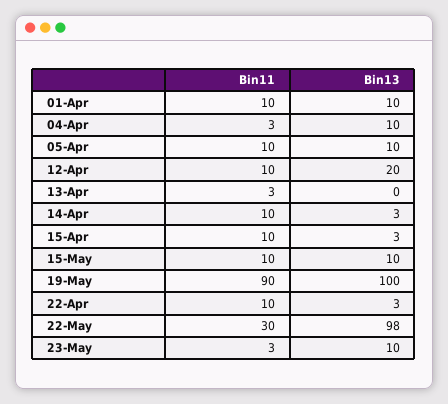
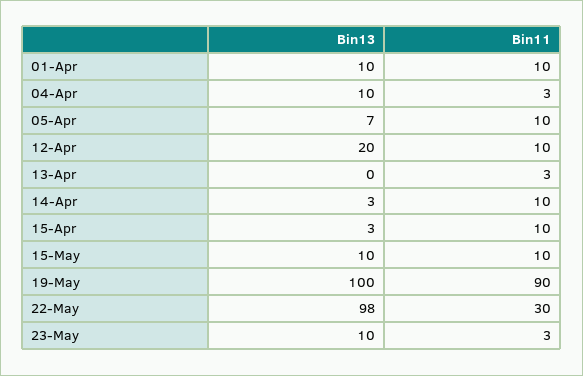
  {
    "Bin11": {
      "01-Apr": 10,
      "04-Apr": 3,
      "05-Apr": 10,
      "12-Apr": 10,
      "13-Apr": 3,
      "14-Apr": 10,
      "15-Apr": 10,
      "15-May": 10,
      "19-May": 90,
-     "22-Apr": 10,
      "22-May": 30,
      "23-May": 3
    },
    "Bin13": {
      "01-Apr": 10,
      "04-Apr": 10,
-     "05-Apr": 10,
+     "05-Apr": 7,
      "12-Apr": 20,
      "13-Apr": 0,
      "14-Apr": 3,
      "15-Apr": 3,
      "15-May": 10,
      "19-May": 100,
-     "22-Apr": 3,
      "22-May": 98,
      "23-May": 10
    }
  }

